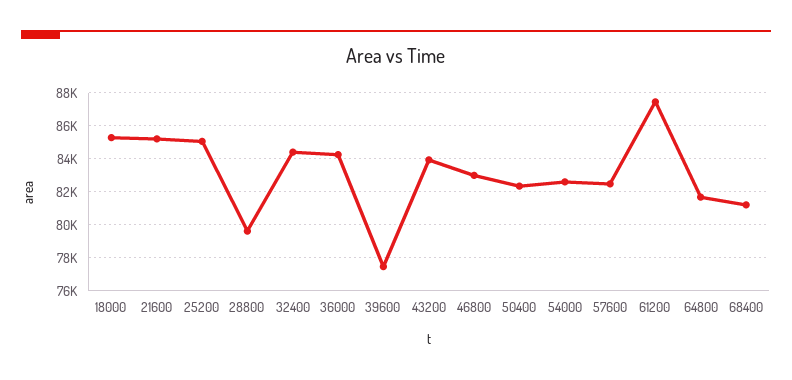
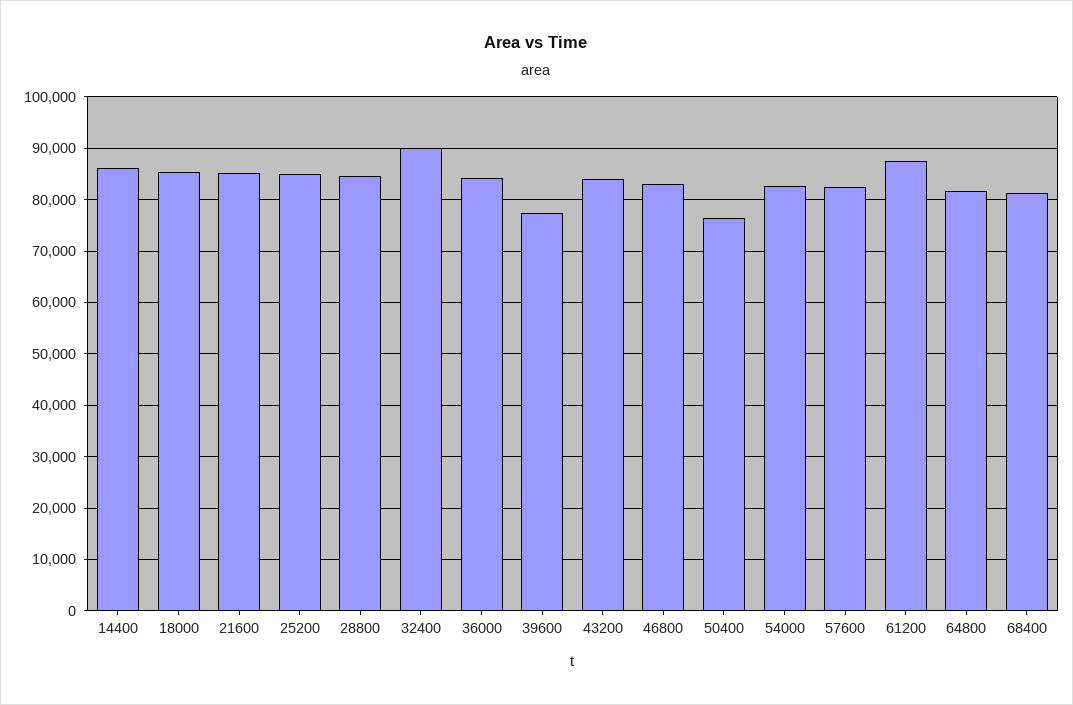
  {
    "18000": 85500,
    "21600": 85000,
    "25200": 85000,
-   "28800": 79500,
+   "28800": 84000,
-   "32400": 84500,
+   "32400": 90000,
    "36000": 84500,
    "39600": 77500,
    "43200": 84000,
    "46800": 83000,
-   "50400": 82500,
+   "50400": 76000,
    "54000": 82500,
    "57600": 82500,
    "61200": 87500,
    "64800": 81500,
-   "68400": 81000
+   "68400": 81000,
+   "14400": 86000
  }

